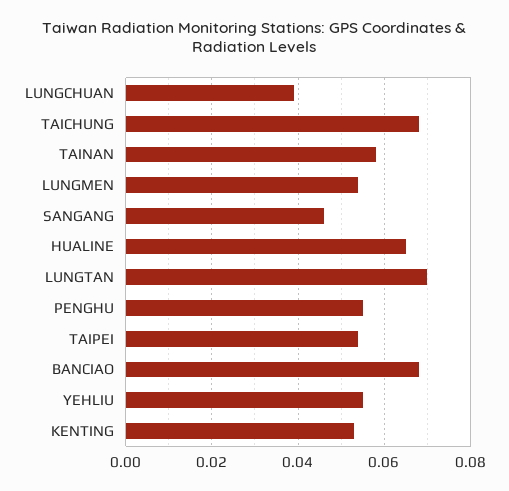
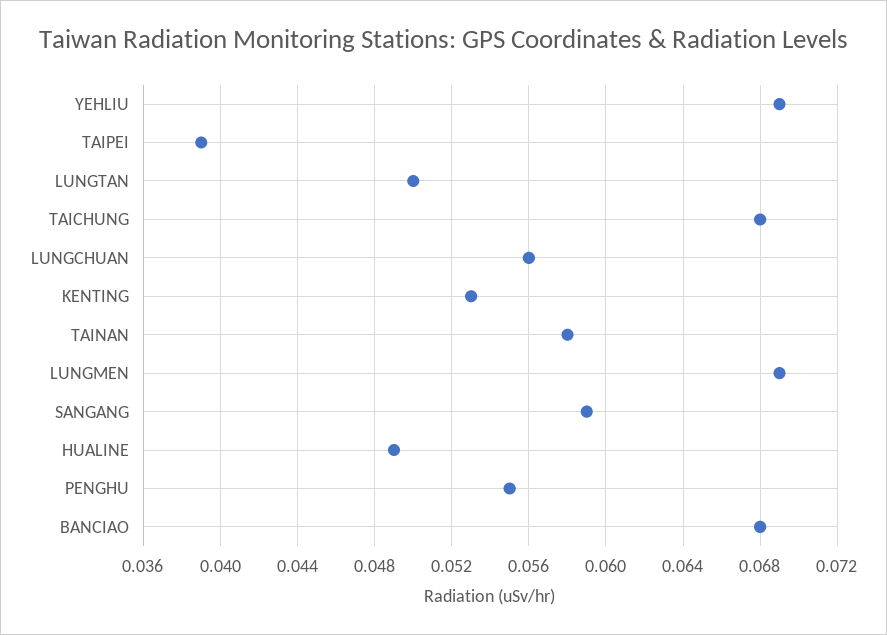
  {
-   "LUNGCHUAN": 0.04,
+   "LUNGCHUAN": 0.056,
    "TAICHUNG": 0.068,
    "TAINAN": 0.058,
-   "LUNGMEN": 0.055,
+   "LUNGMEN": 0.069,
-   "SANGANG": 0.045,
+   "SANGANG": 0.059,
-   "HUALINE": 0.065,
+   "HUALINE": 0.049,
-   "LUNGTAN": 0.07,
+   "LUNGTAN": 0.05,
    "PENGHU": 0.055,
-   "TAIPEI": 0.055,
+   "TAIPEI": 0.039,
    "BANCIAO": 0.068,
-   "YEHLIU": 0.055,
+   "YEHLIU": 0.069,
    "KENTING": 0.053
  }

